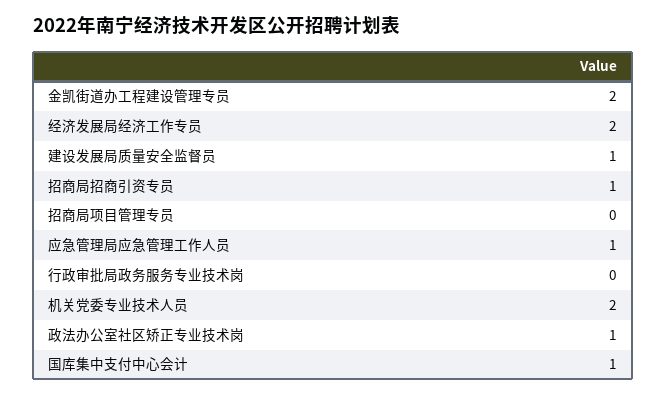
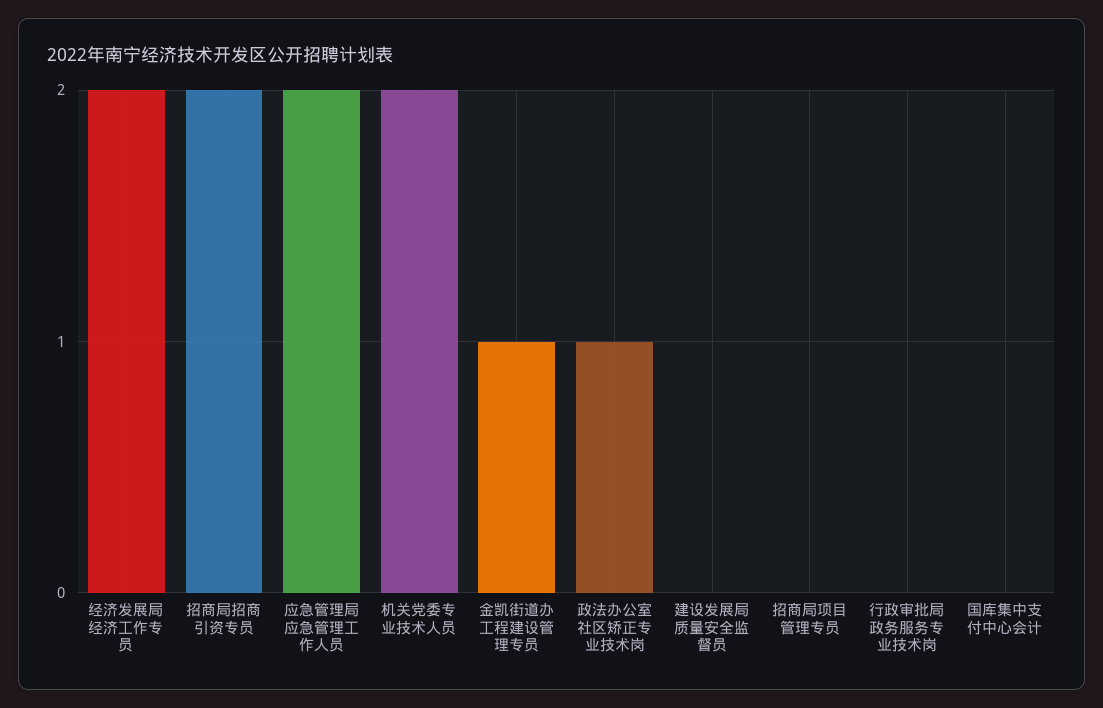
  {
-   "金凯街道办工程建设管理专员": 2,
+   "金凯街道办工程建设管理专员": 1,
    "经济发展局经济工作专员": 2,
-   "建设发展局质量安全监督员": 1,
+   "建设发展局质量安全监督员": 0,
-   "招商局招商引资专员": 1,
+   "招商局招商引资专员": 2,
    "招商局项目管理专员": 0,
-   "应急管理局应急管理工作人员": 1,
+   "应急管理局应急管理工作人员": 2,
    "行政审批局政务服务专业技术岗": 0,
    "机关党委专业技术人员": 2,
    "政法办公室社区矫正专业技术岗": 1,
-   "国库集中支付中心会计": 1
+   "国库集中支付中心会计": 0
  }

